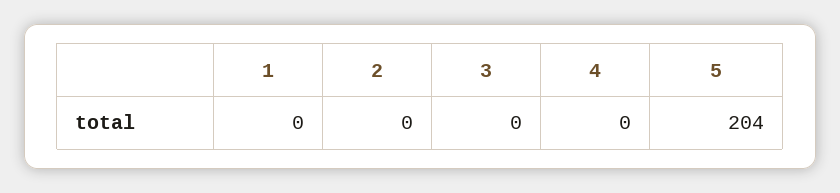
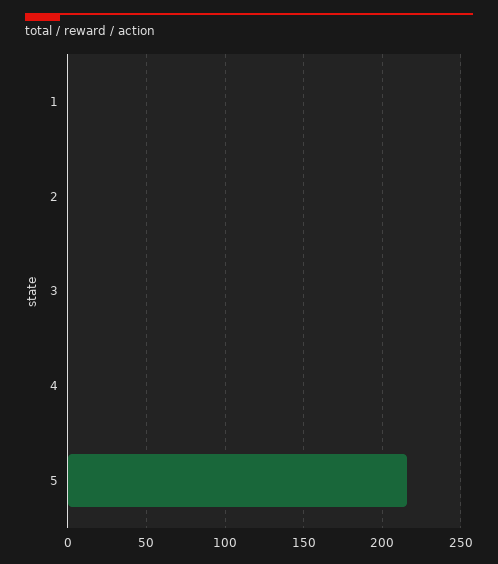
  {
    "1": 0,
    "2": 0,
    "3": 0,
    "4": 0,
-   "5": 204
+   "5": 215
  }

